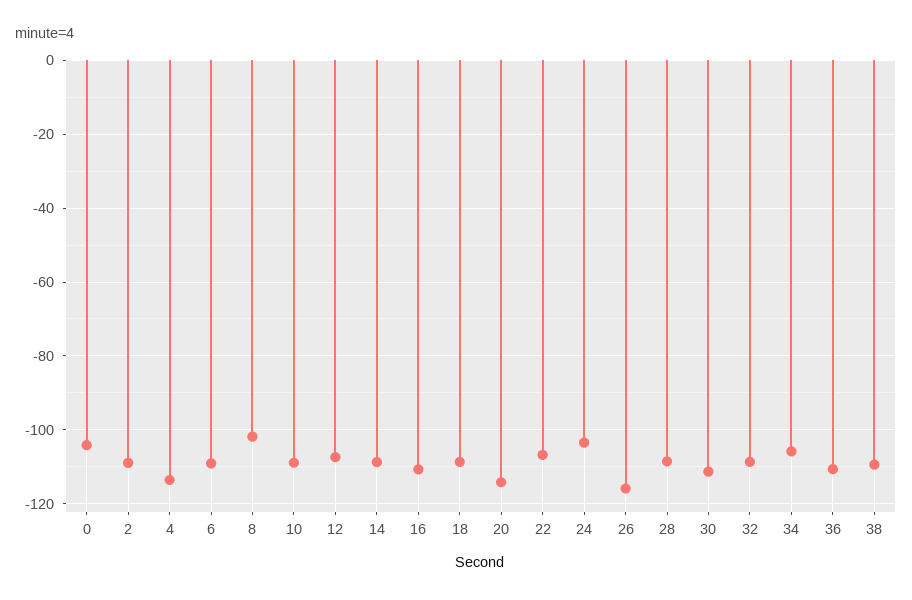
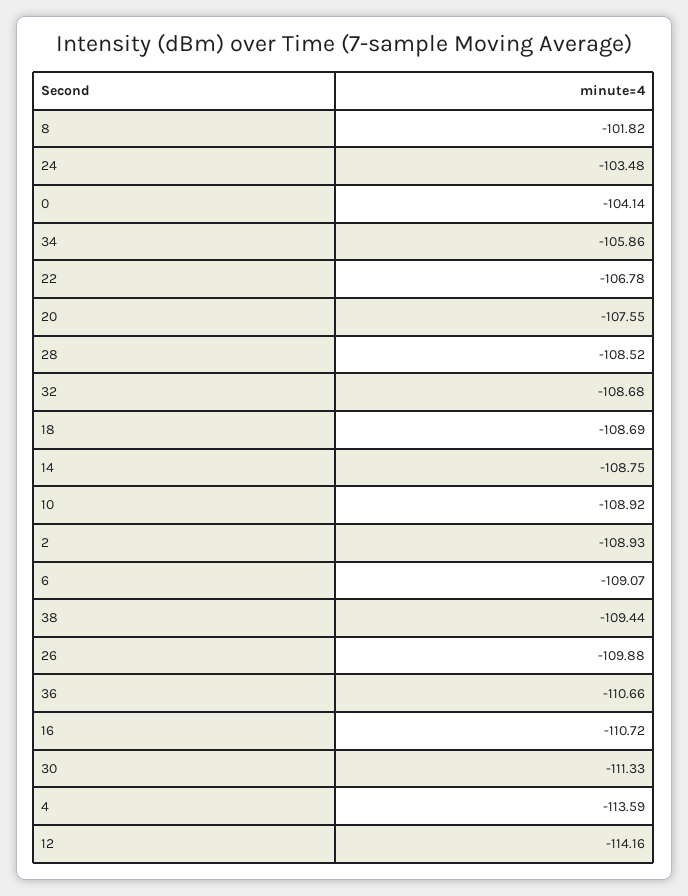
  {
    "0": -104.14,
    "2": -108.93,
    "4": -113.59,
    "6": -109.07,
    "8": -101.82,
    "10": -108.92,
-   "12": -108,
+   "12": -114.16,
    "14": -108.75,
    "16": -110.72,
    "18": -108.69,
-   "20": -114,
+   "20": -107.55,
    "22": -106.78,
    "24": -103.48,
-   "26": -116,
+   "26": -109.88,
    "28": -108.52,
    "30": -111.33,
    "32": -108.68,
    "34": -105.86,
    "36": -110.66,
    "38": -109.44
  }

